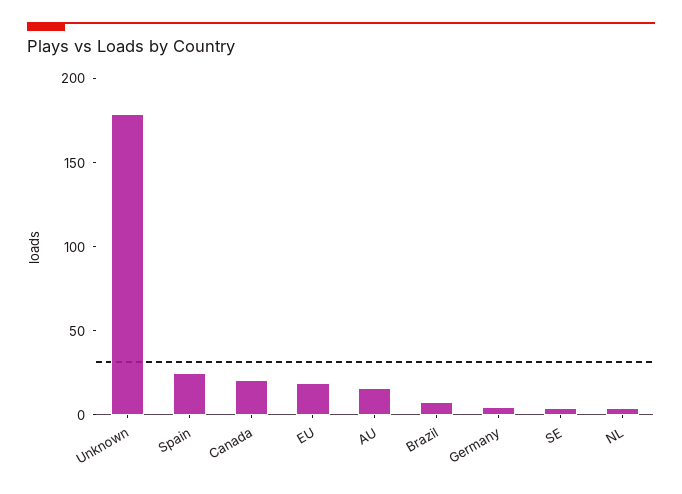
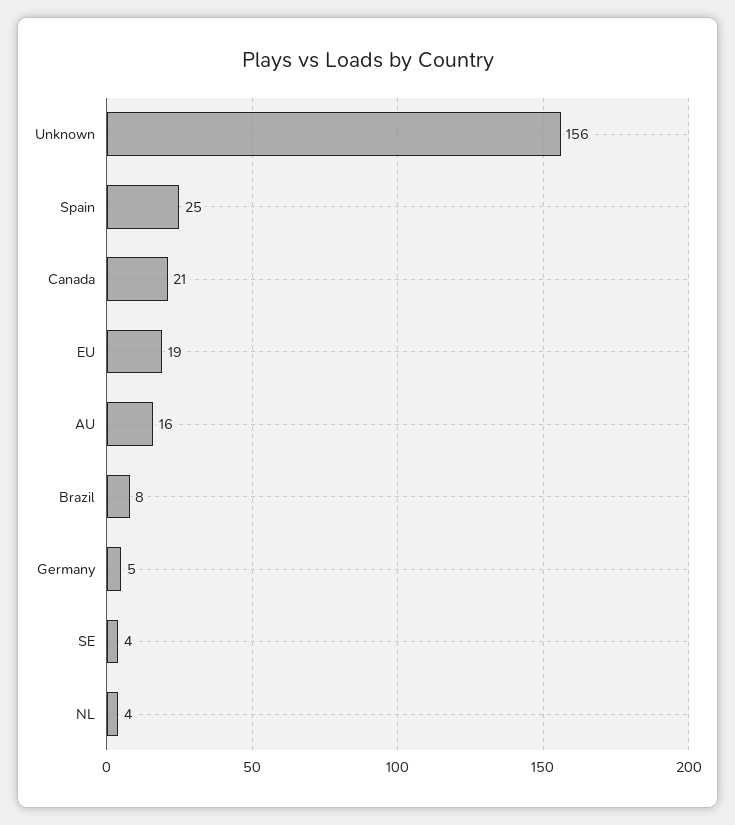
  {
-   "Unknown": 180,
+   "Unknown": 156,
    "Spain": 25,
    "Canada": 21,
    "EU": 19,
    "AU": 16,
    "Brazil": 8,
    "Germany": 5,
    "SE": 4,
    "NL": 4
  }

